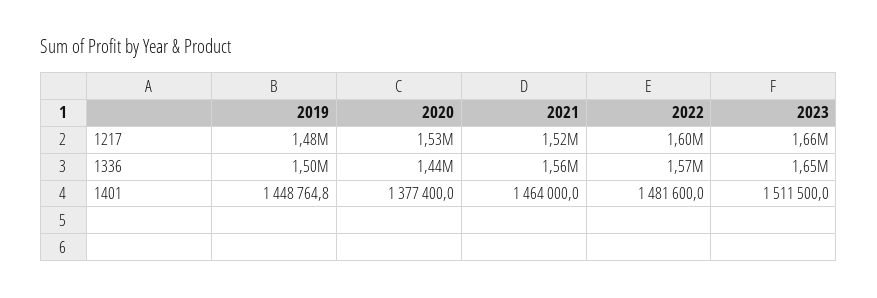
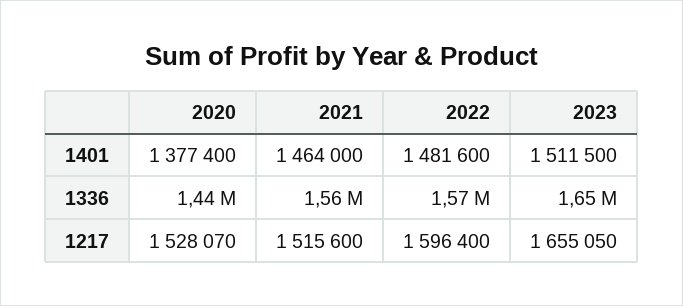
  {
-   "2019": {
-     "1217": 1480000,
-     "1336": 1500000,
-     "1401": 1448764.8
-   },
    "2020": {
      "1217": 1528070,
      "1336": 1440000,
      "1401": 1377400
    },
    "2021": {
      "1217": 1515600,
      "1336": 1560000,
      "1401": 1464000
    },
    "2022": {
      "1217": 1596400,
      "1336": 1570000,
      "1401": 1481600
    },
    "2023": {
      "1217": 1655050,
      "1336": 1650000,
      "1401": 1511500
    }
  }

